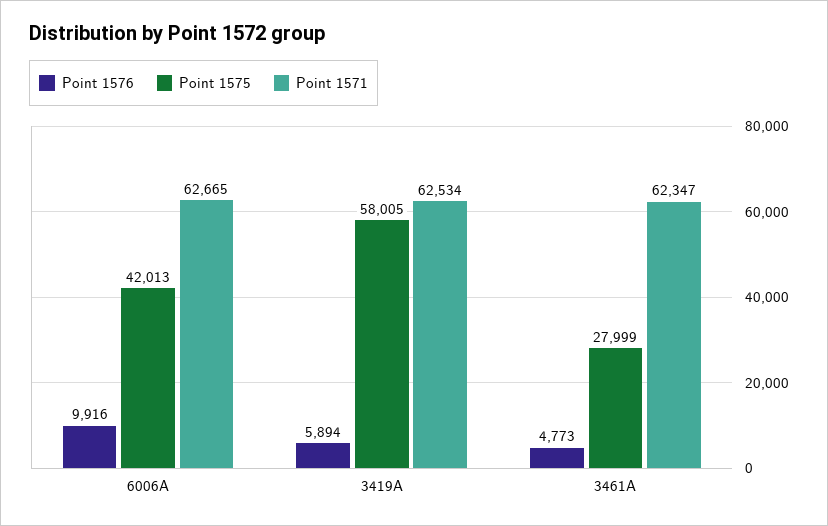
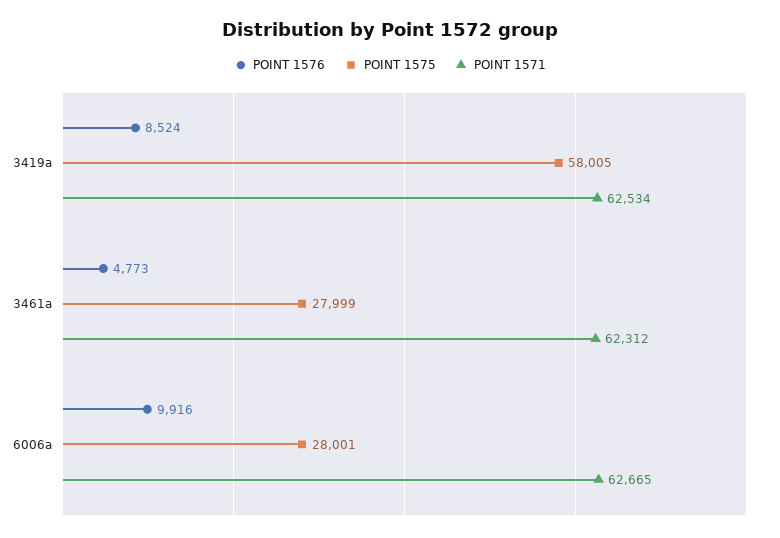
  {
    "Point 1576": {
      "6006A": 9916,
-     "3419A": 5894,
+     "3419A": 8524,
      "3461A": 4773
    },
    "Point 1575": {
-     "6006A": 42013,
+     "6006A": 28001,
      "3419A": 58005,
      "3461A": 27999
    },
    "Point 1571": {
      "6006A": 62665,
      "3419A": 62534,
-     "3461A": 62347
+     "3461A": 62312
    }
  }

